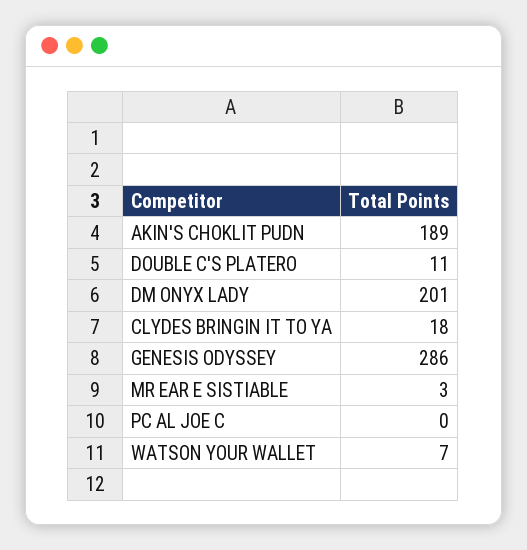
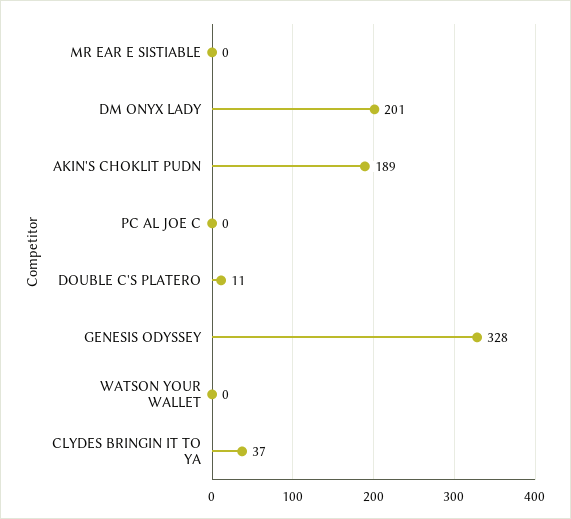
  {
    "AKIN'S CHOKLIT PUDN": 189,
    "DOUBLE C'S PLATERO": 11,
    "DM ONYX LADY": 201,
-   "CLYDES BRINGIN IT TO YA": 18,
+   "CLYDES BRINGIN IT TO YA": 37,
-   "GENESIS ODYSSEY": 286,
+   "GENESIS ODYSSEY": 328,
-   "MR EAR E SISTIABLE": 3,
+   "MR EAR E SISTIABLE": 0,
    "PC AL JOE C": 0,
-   "WATSON YOUR WALLET": 7
+   "WATSON YOUR WALLET": 0
  }

